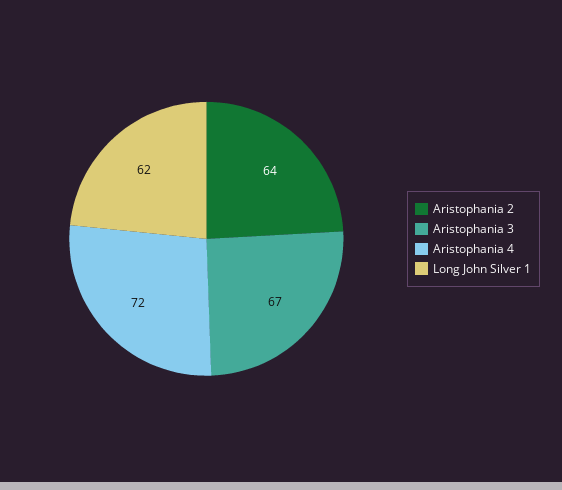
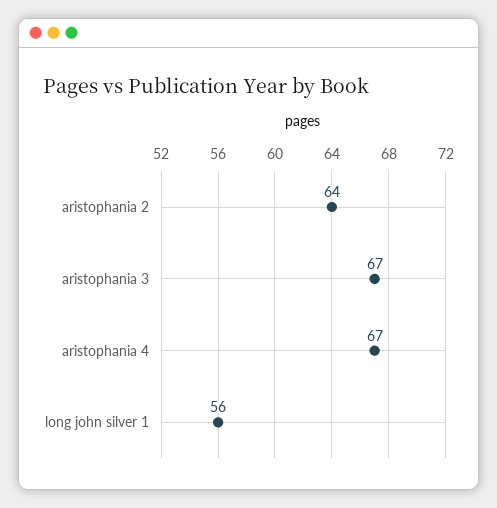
  {
    "Aristophania 2": 64,
    "Aristophania 3": 67,
-   "Aristophania 4": 72,
+   "Aristophania 4": 67,
-   "Long John Silver 1": 62
+   "Long John Silver 1": 56
  }

